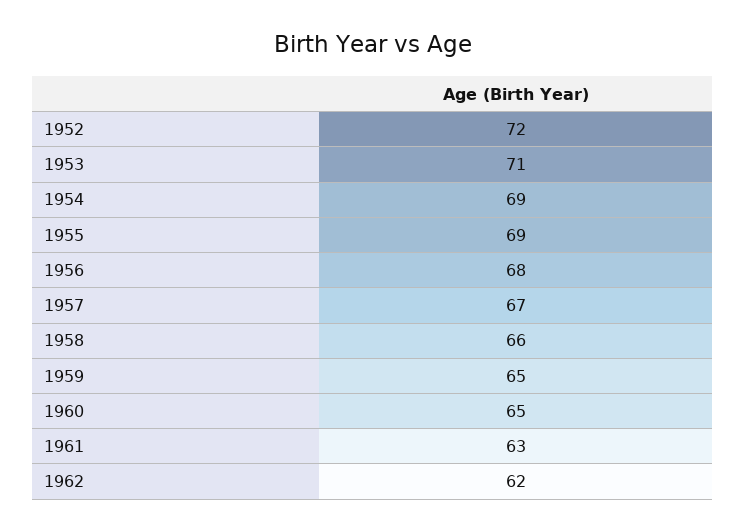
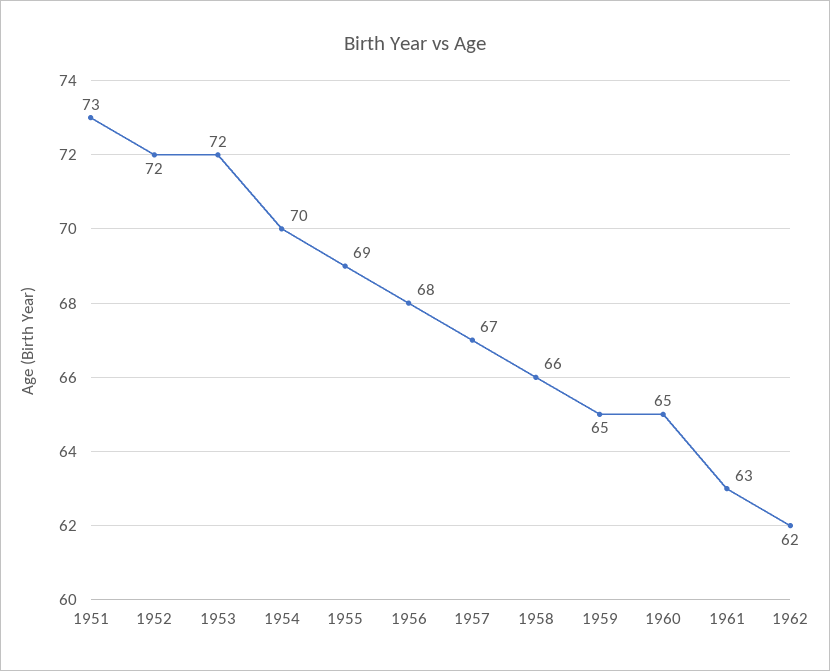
  {
    "1952": 72,
-   "1953": 71,
+   "1953": 72,
-   "1954": 69,
+   "1954": 70,
    "1955": 69,
    "1956": 68,
    "1957": 67,
    "1958": 66,
    "1959": 65,
    "1960": 65,
    "1961": 63,
-   "1962": 62
+   "1962": 62,
+   "1951": 73
  }

